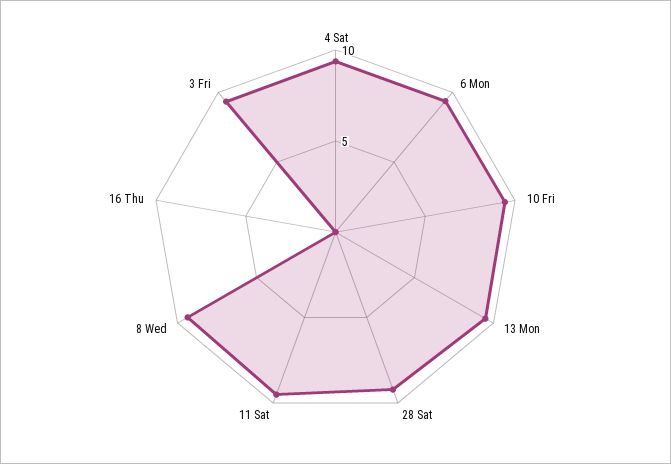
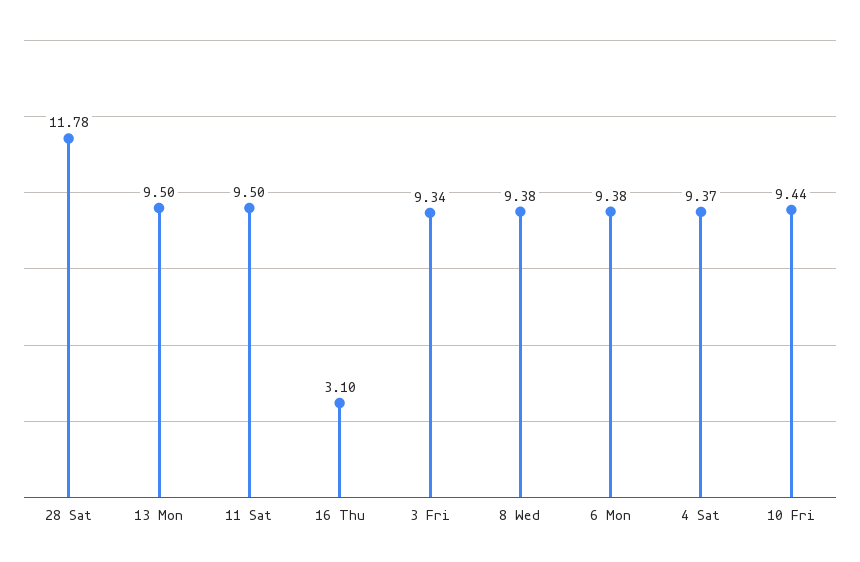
  {
    "4 Sat": 9.37,
    "6 Mon": 9.38,
    "10 Fri": 9.44,
    "13 Mon": 9.5,
-   "28 Sat": 9,
+   "28 Sat": 11.78,
    "11 Sat": 9.5,
    "8 Wed": 9.38,
-   "16 Thu": 0,
+   "16 Thu": 3.1,
    "3 Fri": 9.34
  }

